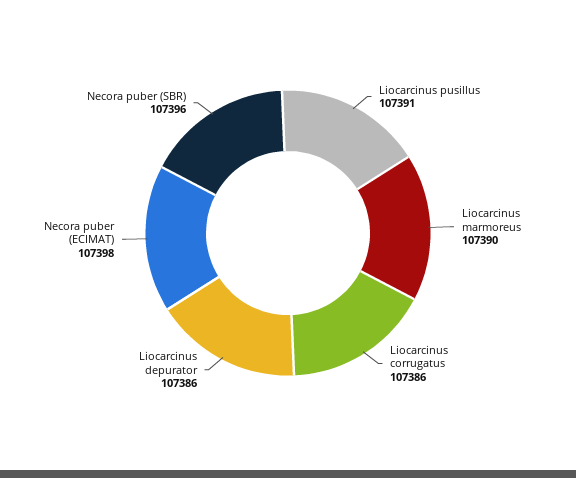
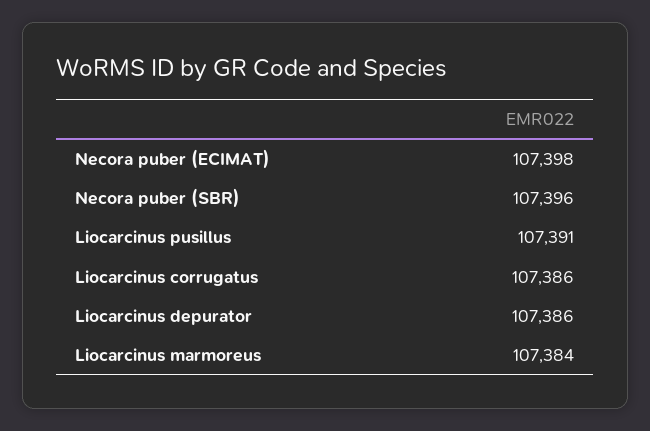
  {
    "Liocarcinus pusillus": 107391,
-   "Liocarcinus marmoreus": 107390,
+   "Liocarcinus marmoreus": 107384,
    "Liocarcinus corrugatus": 107386,
    "Liocarcinus depurator": 107386,
    "Necora puber (ECIMAT)": 107398,
    "Necora puber (SBR)": 107396
  }

